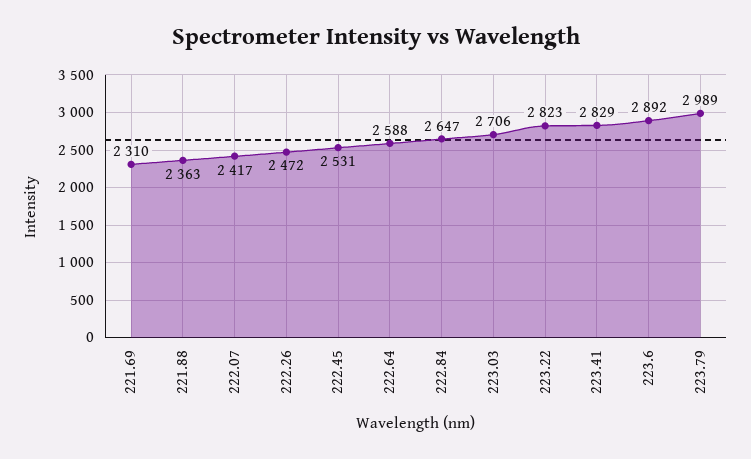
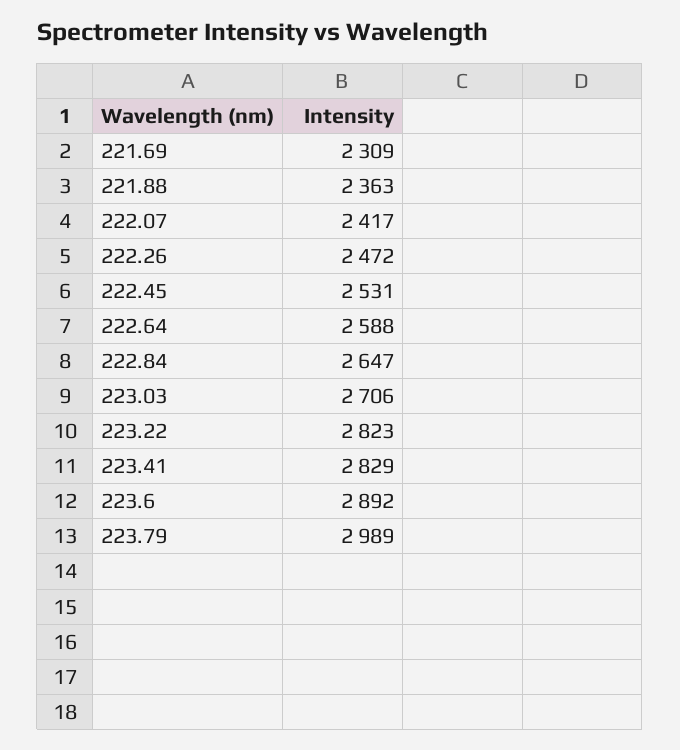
  {
-   "221.69": 2310,
+   "221.69": 2309,
    "221.88": 2363,
    "222.07": 2417,
    "222.26": 2472,
    "222.45": 2531,
    "222.64": 2588,
    "222.84": 2647,
    "223.03": 2706,
    "223.22": 2823,
    "223.41": 2829,
    "223.6": 2892,
    "223.79": 2989
  }

